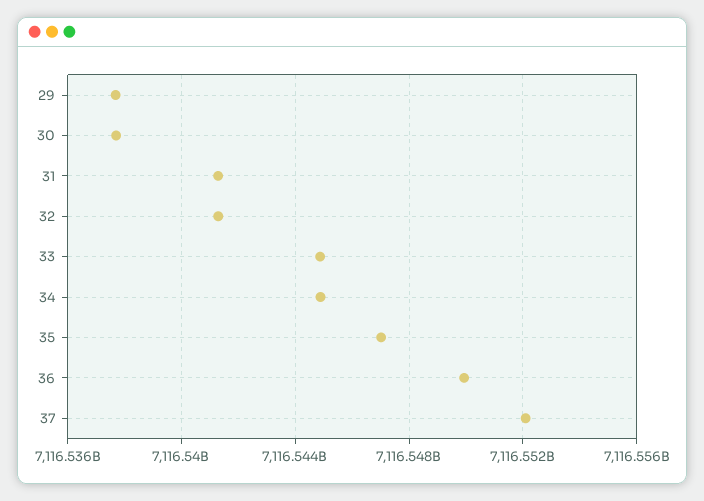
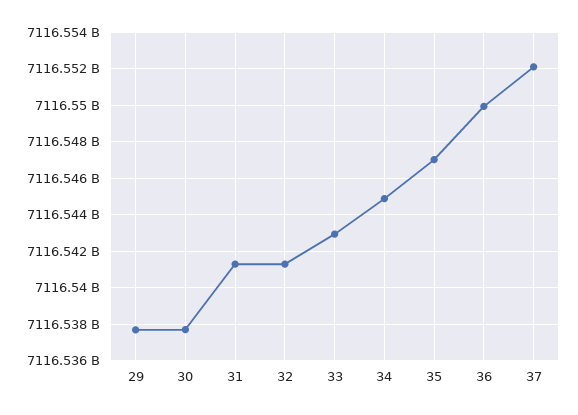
  {
    "29": 7116537500000,
    "30": 7116537500000,
    "31": 7116541500000,
    "32": 7116541500000,
-   "33": 7116545000000,
+   "33": 7116543000000,
    "34": 7116545000000,
    "35": 7116547000000,
    "36": 7116550000000,
    "37": 7116552000000
  }

